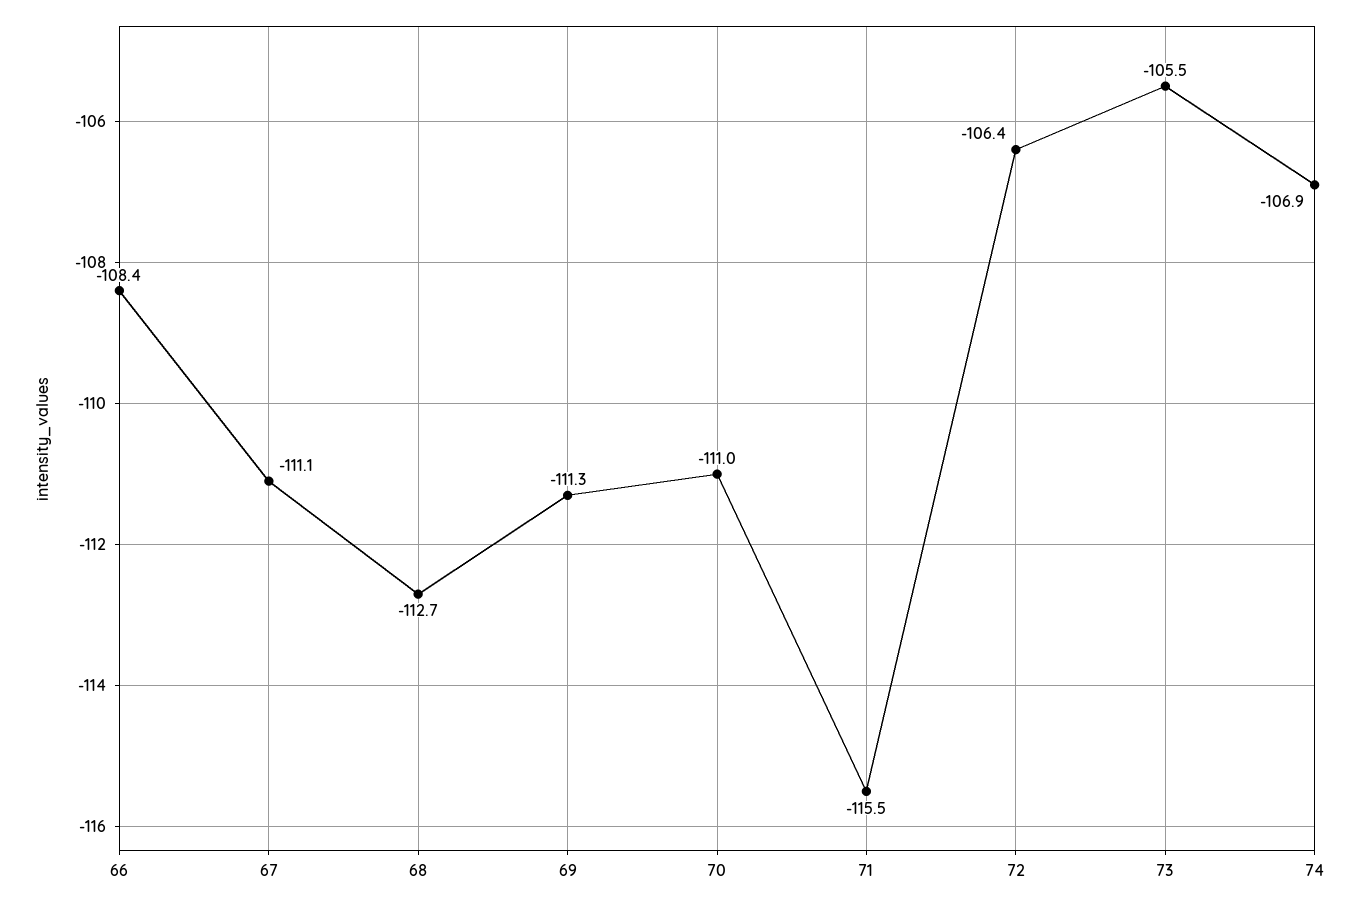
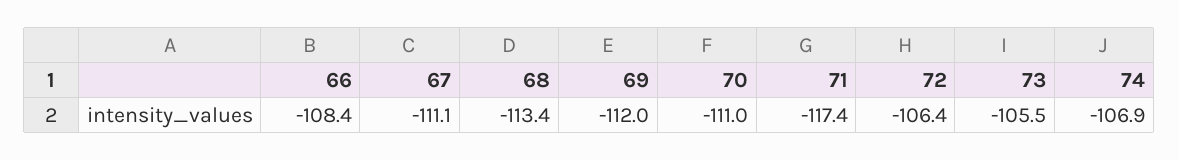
  {
    "66": -108.4,
    "67": -111.1,
-   "68": -112.7,
+   "68": -113.4,
-   "69": -111.3,
+   "69": -112,
    "70": -111,
-   "71": -115.5,
+   "71": -117.4,
    "72": -106.4,
    "73": -105.5,
    "74": -106.9
  }

